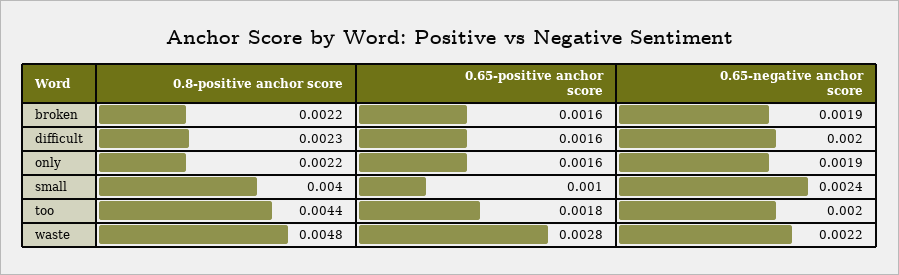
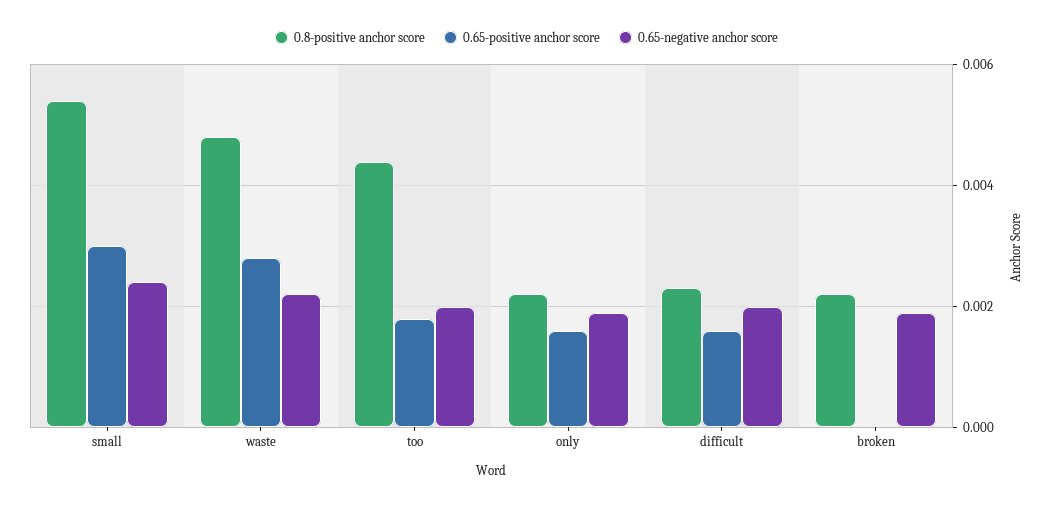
  {
    "0.8-positive anchor score": {
      "broken": 0.0022,
      "difficult": 0.0023,
      "only": 0.0022,
-     "small": 0.004,
+     "small": 0.0055,
      "too": 0.0044,
      "waste": 0.0048
    },
    "0.65-positive anchor score": {
-     "broken": 0.0016,
+     "broken": 0,
      "difficult": 0.0016,
      "only": 0.0016,
-     "small": 0.001,
+     "small": 0.003,
      "too": 0.0018,
      "waste": 0.0028
    },
    "0.65-negative anchor score": {
      "broken": 0.0019,
      "difficult": 0.002,
      "only": 0.0019,
      "small": 0.0024,
      "too": 0.002,
      "waste": 0.0022
    }
  }

